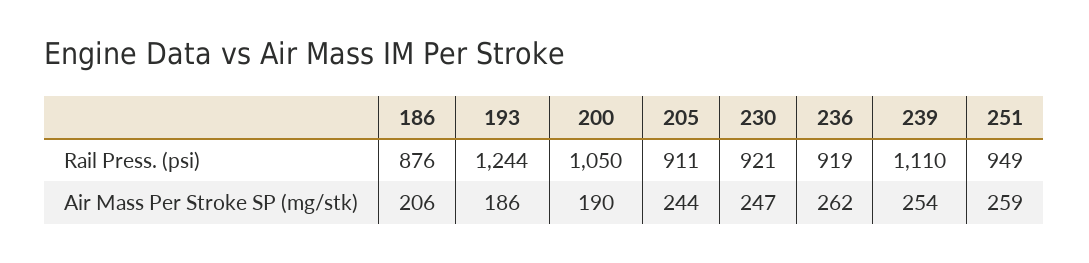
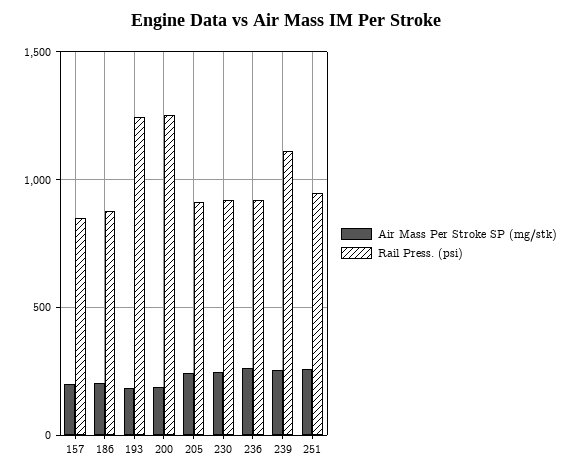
  {
    "Rail Press. (psi)": {
      "186": 876,
      "193": 1244,
-     "200": 1050,
+     "200": 1250,
      "205": 911,
      "230": 921,
      "236": 919,
      "239": 1110,
-     "251": 949
+     "251": 949,
+     "157": 850
    },
    "Air Mass Per Stroke SP (mg/stk)": {
      "186": 206,
      "193": 186,
      "200": 190,
      "205": 244,
      "230": 247,
      "236": 262,
      "239": 254,
-     "251": 259
+     "251": 259,
+     "157": 200
    }
  }

